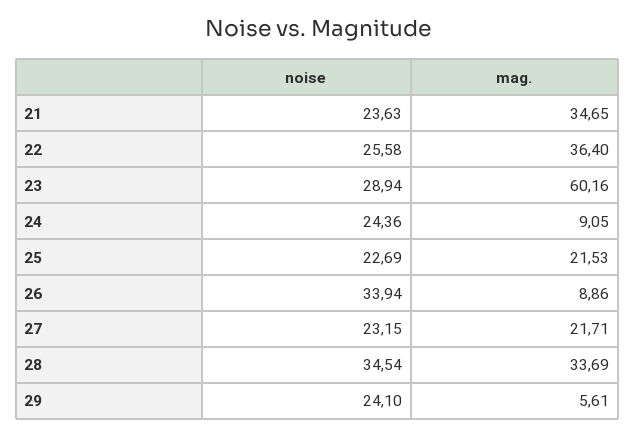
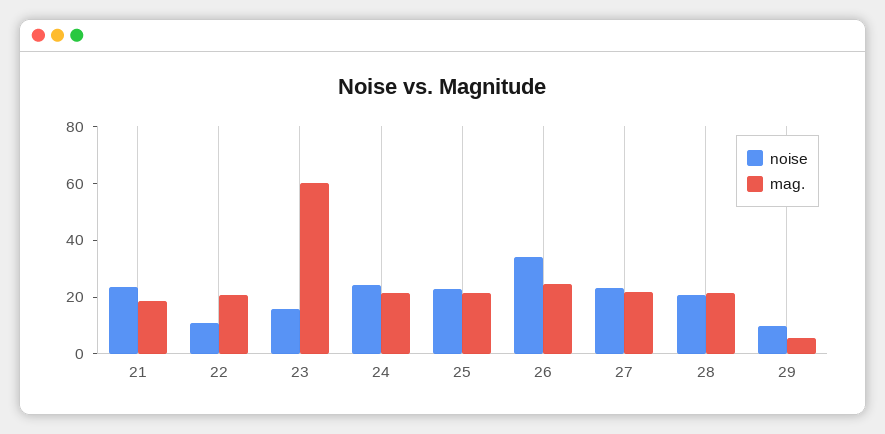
  {
    "noise": {
      "21": 23.63,
-     "22": 25.58,
+     "22": 10,
-     "23": 28.94,
+     "23": 15,
      "24": 24.36,
      "25": 22.69,
      "26": 33.94,
      "27": 23.15,
-     "28": 34.54,
+     "28": 20,
-     "29": 24.1
+     "29": 10
    },
    "mag.": {
-     "21": 34.65,
+     "21": 20,
-     "22": 36.4,
+     "22": 20,
      "23": 60.16,
-     "24": 9.05,
+     "24": 20,
      "25": 21.53,
-     "26": 8.86,
+     "26": 25,
      "27": 21.71,
-     "28": 33.69,
+     "28": 20,
      "29": 5.61
    }
  }

